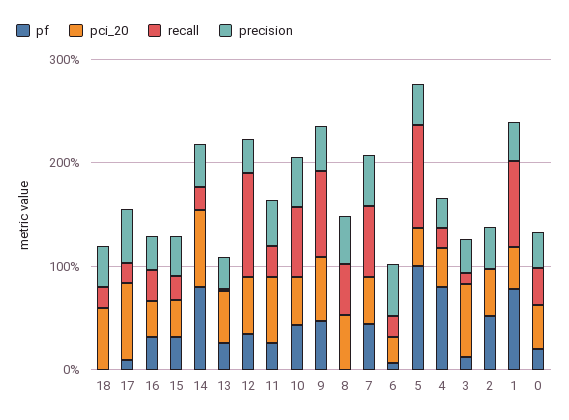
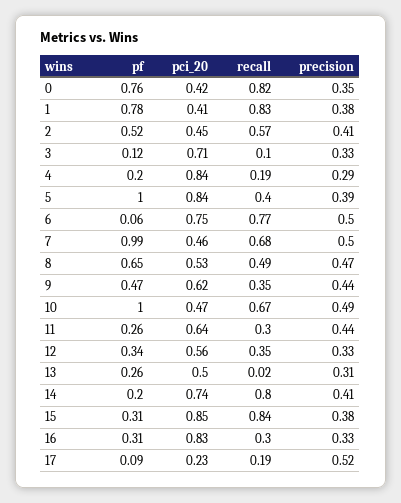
  {
    "pf": {
-     "18": 0,
      "17": 0.09,
      "16": 0.31,
      "15": 0.31,
-     "14": 0.8,
+     "14": 0.2,
      "13": 0.26,
      "12": 0.34,
      "11": 0.26,
-     "10": 0.4,
+     "10": 1,
      "9": 0.47,
-     "8": 0,
+     "8": 0.65,
-     "7": 0.4,
+     "7": 0.99,
      "6": 0.06,
      "5": 1,
-     "4": 0.8,
+     "4": 0.2,
      "3": 0.12,
      "2": 0.52,
      "1": 0.78,
-     "0": 0.2
+     "0": 0.76
    },
    "pci_20": {
-     "18": 0.6,
-     "17": 0.8,
+     "17": 0.23,
-     "16": 0.4,
+     "16": 0.83,
-     "15": 0.4,
+     "15": 0.85,
      "14": 0.74,
      "13": 0.5,
      "12": 0.56,
      "11": 0.64,
      "10": 0.47,
      "9": 0.62,
      "8": 0.53,
      "7": 0.46,
-     "6": 0.2,
+     "6": 0.75,
-     "5": 0.4,
+     "5": 0.84,
-     "4": 0.4,
+     "4": 0.84,
      "3": 0.71,
      "2": 0.45,
      "1": 0.41,
      "0": 0.42
    },
    "recall": {
-     "18": 0.2,
      "17": 0.19,
      "16": 0.3,
-     "15": 0.2,
+     "15": 0.84,
-     "14": 0.2,
+     "14": 0.8,
      "13": 0.02,
-     "12": 1,
+     "12": 0.35,
      "11": 0.3,
      "10": 0.67,
-     "9": 0.8,
+     "9": 0.35,
      "8": 0.49,
      "7": 0.68,
-     "6": 0.2,
+     "6": 0.77,
-     "5": 1,
+     "5": 0.4,
      "4": 0.19,
      "3": 0.1,
-     "2": 0,
+     "2": 0.57,
      "1": 0.83,
-     "0": 0.4
+     "0": 0.82
    },
    "precision": {
-     "18": 0.4,
      "17": 0.52,
      "16": 0.33,
      "15": 0.38,
      "14": 0.41,
      "13": 0.31,
      "12": 0.33,
      "11": 0.44,
      "10": 0.49,
      "9": 0.44,
      "8": 0.47,
      "7": 0.5,
      "6": 0.5,
      "5": 0.39,
      "4": 0.29,
      "3": 0.33,
      "2": 0.41,
      "1": 0.38,
      "0": 0.35
    }
  }

